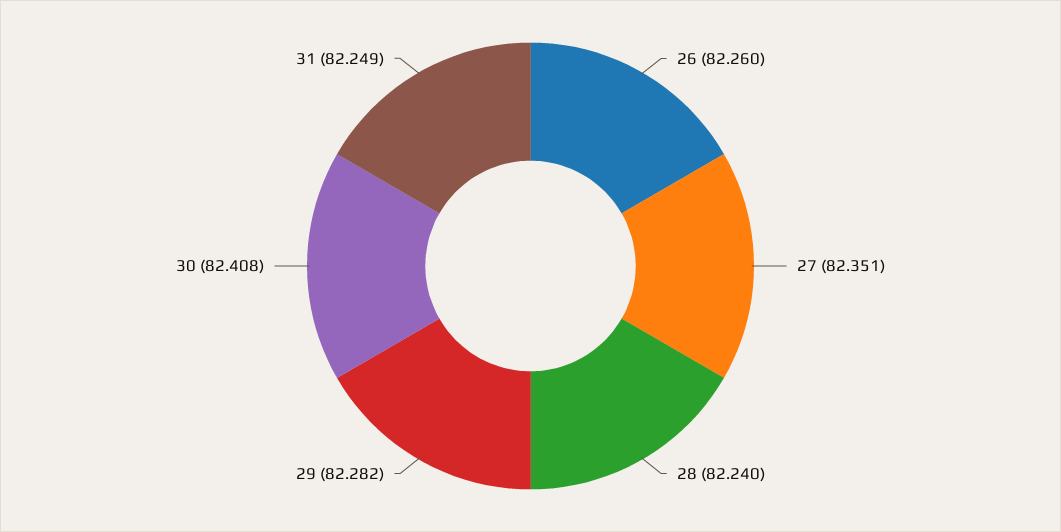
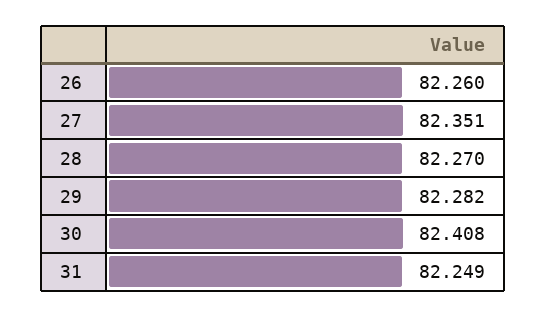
  {
    "26": 82.26,
    "27": 82.351,
-   "28": 82.24,
+   "28": 82.27,
    "29": 82.282,
    "30": 82.408,
    "31": 82.249
  }

